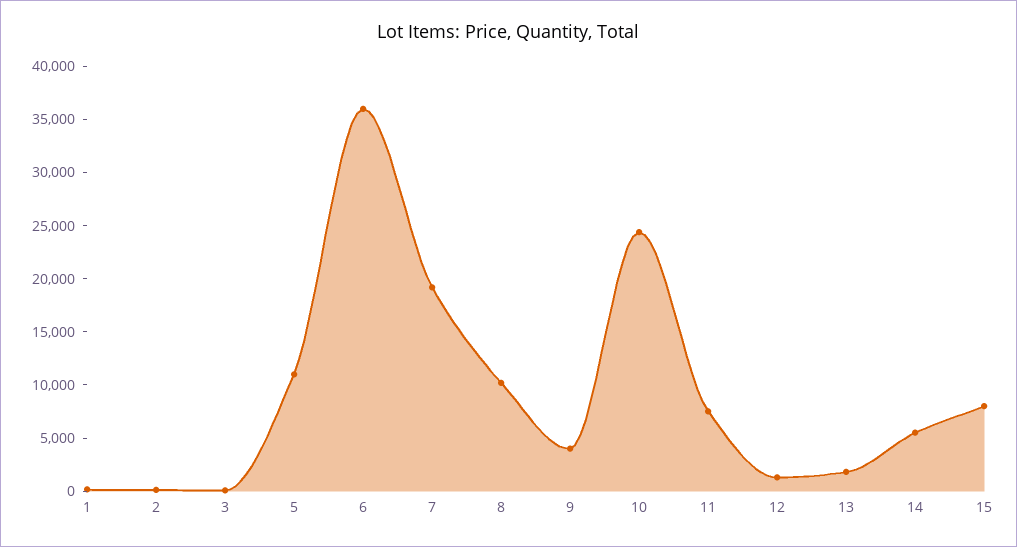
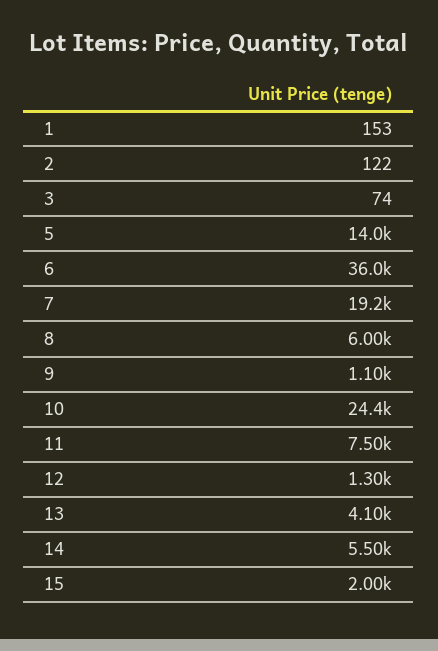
  {
    "1": 153,
    "2": 122,
    "3": 74,
-   "5": 11000,
+   "5": 14000,
    "6": 36000,
    "7": 19200,
-   "8": 10000,
+   "8": 6000,
-   "9": 4000,
+   "9": 1100,
    "10": 24400,
    "11": 7500,
    "12": 1300,
-   "13": 2000,
+   "13": 4100,
    "14": 5500,
-   "15": 8000
+   "15": 2000
  }

